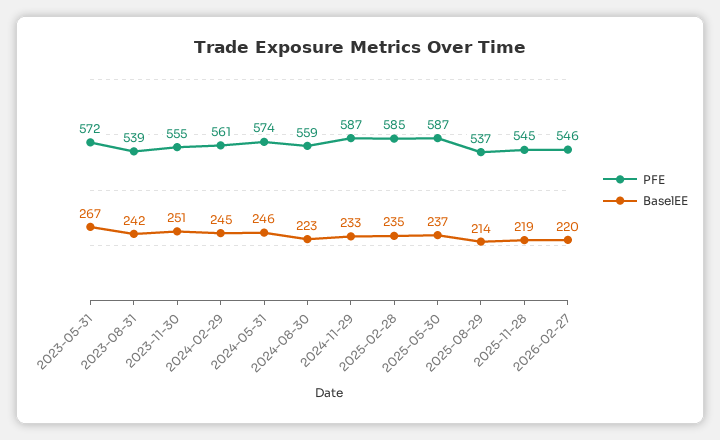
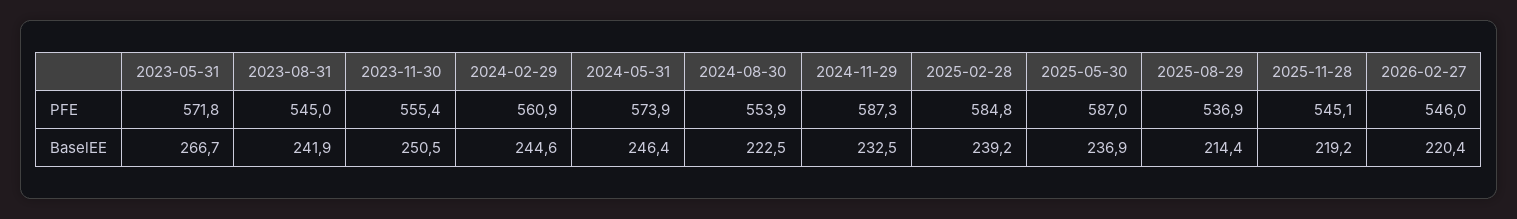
  {
    "PFE": {
      "2023-05-31": 571.8,
-     "2023-08-31": 539,
+     "2023-08-31": 545,
      "2023-11-30": 555.4,
      "2024-02-29": 560.9,
      "2024-05-31": 573.9,
-     "2024-08-30": 559,
+     "2024-08-30": 553.9,
      "2024-11-29": 587.3,
      "2025-02-28": 584.8,
      "2025-05-30": 587,
      "2025-08-29": 536.9,
      "2025-11-28": 545.1,
      "2026-02-27": 546
    },
    "BaselEE": {
      "2023-05-31": 266.7,
      "2023-08-31": 241.9,
      "2023-11-30": 250.5,
      "2024-02-29": 244.6,
      "2024-05-31": 246.4,
      "2024-08-30": 222.5,
      "2024-11-29": 232.5,
-     "2025-02-28": 235,
+     "2025-02-28": 239.2,
      "2025-05-30": 236.9,
      "2025-08-29": 214.4,
      "2025-11-28": 219.2,
      "2026-02-27": 220.4
    }
  }

